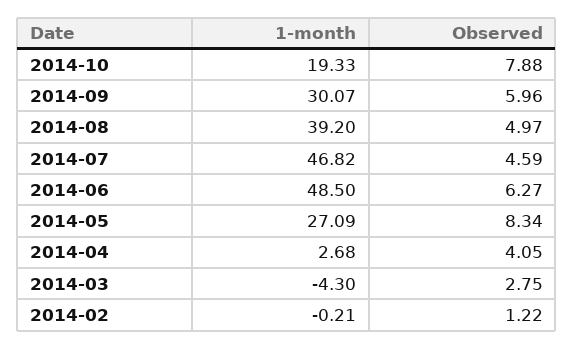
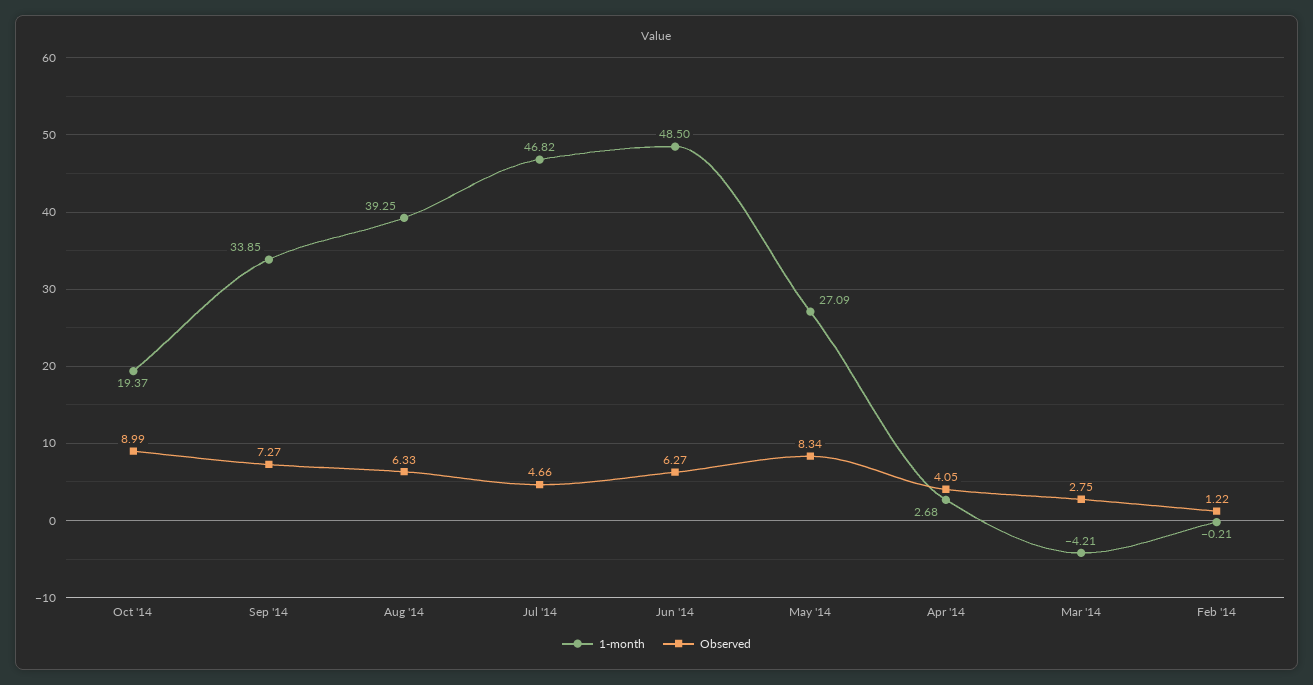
  {
    "1-month": {
-     "2014-10": 19.33,
+     "2014-10": 19.37,
-     "2014-09": 30.07,
+     "2014-09": 33.85,
-     "2014-08": 39.2,
+     "2014-08": 39.25,
      "2014-07": 46.82,
      "2014-06": 48.5,
      "2014-05": 27.09,
      "2014-04": 2.68,
-     "2014-03": -4.3,
+     "2014-03": -4.21,
      "2014-02": -0.21
    },
    "Observed": {
-     "2014-10": 7.88,
+     "2014-10": 8.99,
-     "2014-09": 5.96,
+     "2014-09": 7.27,
-     "2014-08": 4.97,
+     "2014-08": 6.33,
-     "2014-07": 4.59,
+     "2014-07": 4.66,
      "2014-06": 6.27,
      "2014-05": 8.34,
      "2014-04": 4.05,
      "2014-03": 2.75,
      "2014-02": 1.22
    }
  }

